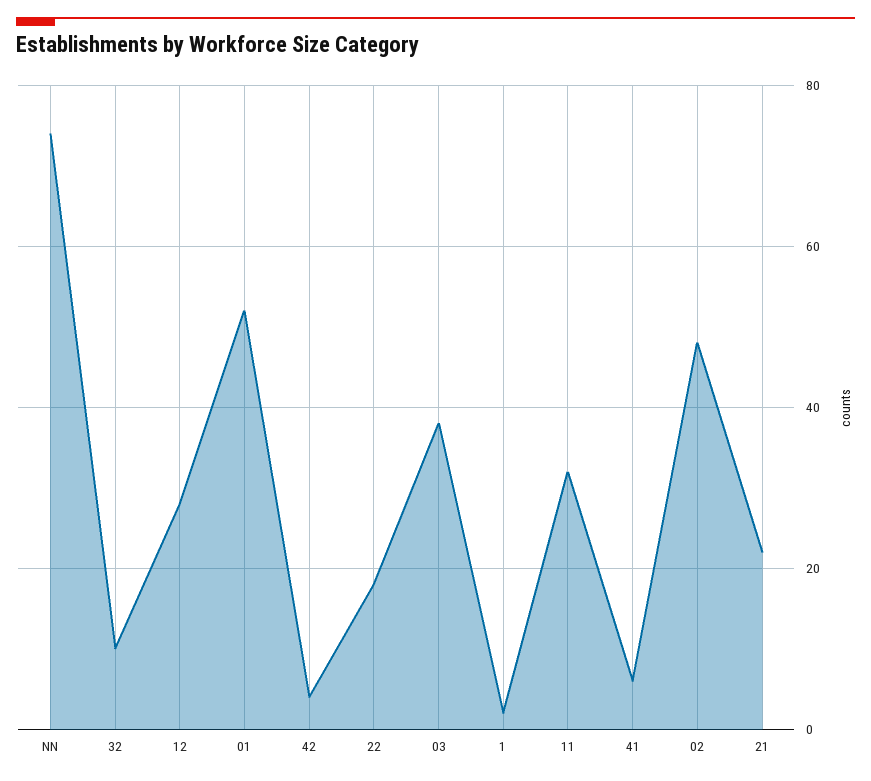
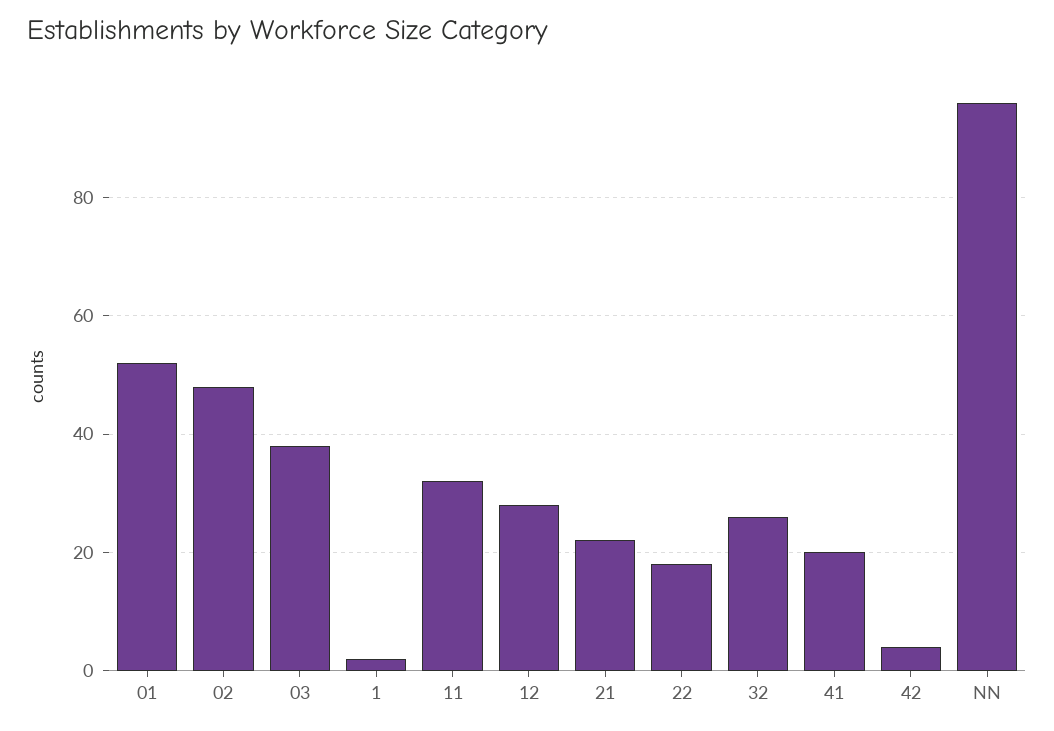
  {
-   "NN": 75,
+   "NN": 95,
-   "32": 10,
+   "32": 25,
    "12": 30,
    "01": 50,
    "42": 5,
    "22": 20,
    "03": 40,
    "1": 0,
    "11": 30,
-   "41": 5,
+   "41": 20,
    "02": 50,
    "21": 20
  }

